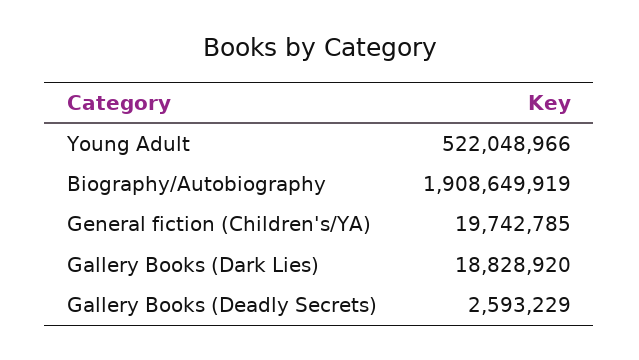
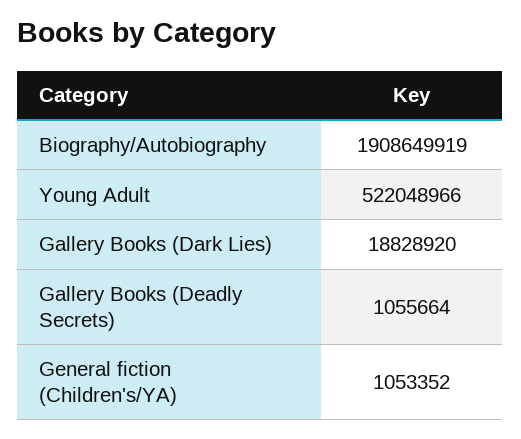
  {
    "Young Adult": 522048966,
    "Biography/Autobiography": 1908649919,
-   "General fiction (Children's/YA)": 19742785,
+   "General fiction (Children's/YA)": 1053352,
    "Gallery Books (Dark Lies)": 18828920,
-   "Gallery Books (Deadly Secrets)": 2593229
+   "Gallery Books (Deadly Secrets)": 1055664
  }

